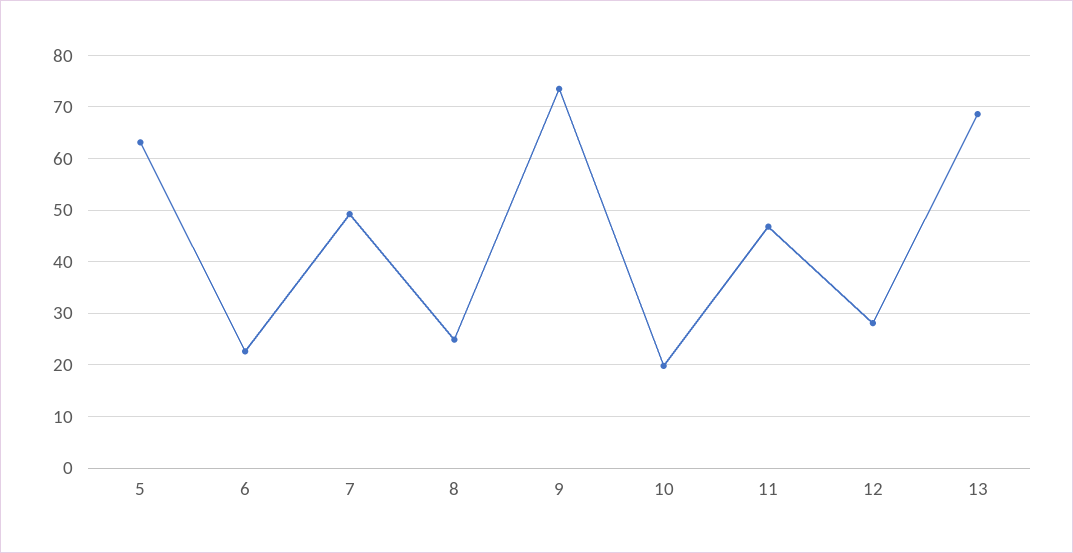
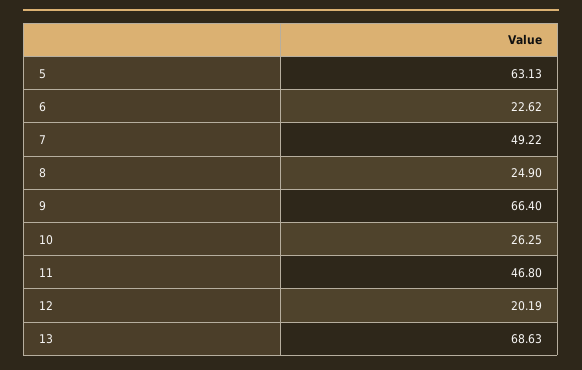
  {
    "5": 63.13,
    "6": 22.62,
    "7": 49.22,
    "8": 24.9,
-   "9": 74,
+   "9": 66.4,
-   "10": 20,
+   "10": 26.25,
    "11": 46.8,
-   "12": 28,
+   "12": 20.19,
    "13": 68.63
  }

